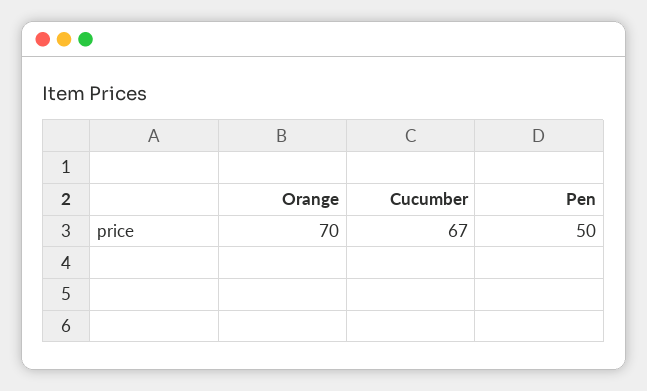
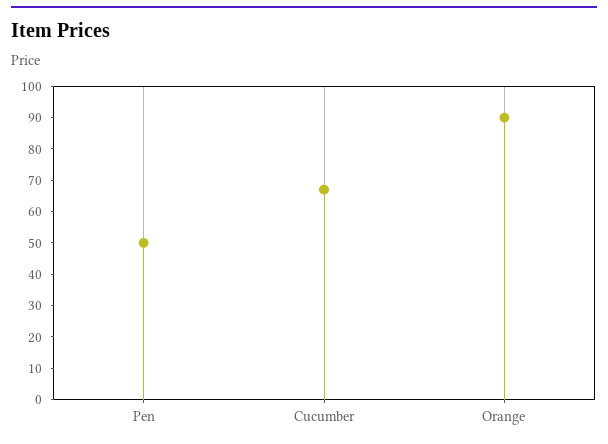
  {
-   "Orange": 70,
+   "Orange": 90,
    "Cucumber": 67,
    "Pen": 50
  }

